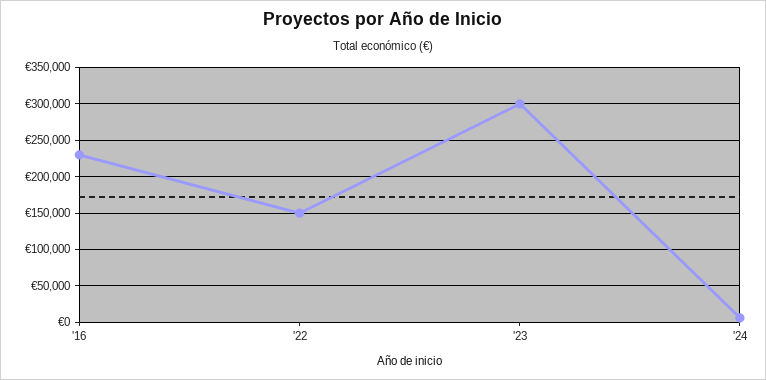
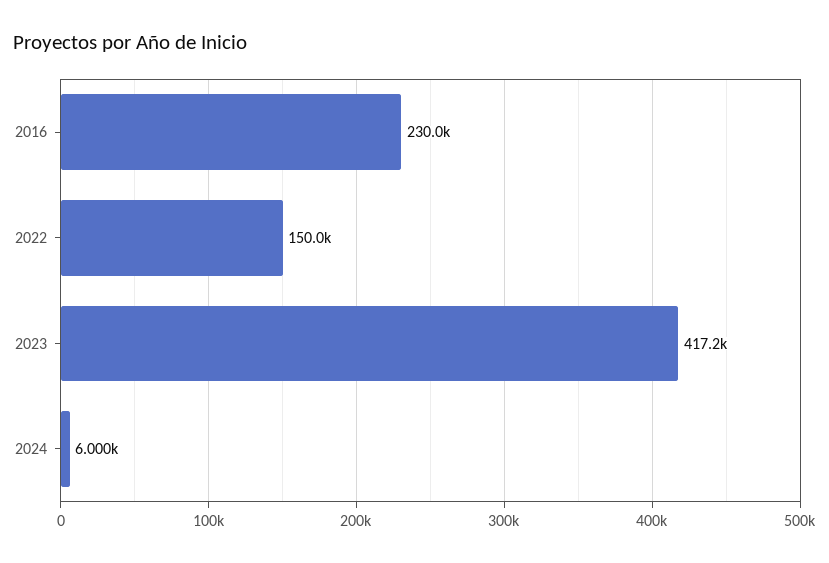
  {
    "'16": 230000,
    "'22": 150000,
-   "'23": 300000,
+   "'23": 417200,
    "'24": 6000
  }

